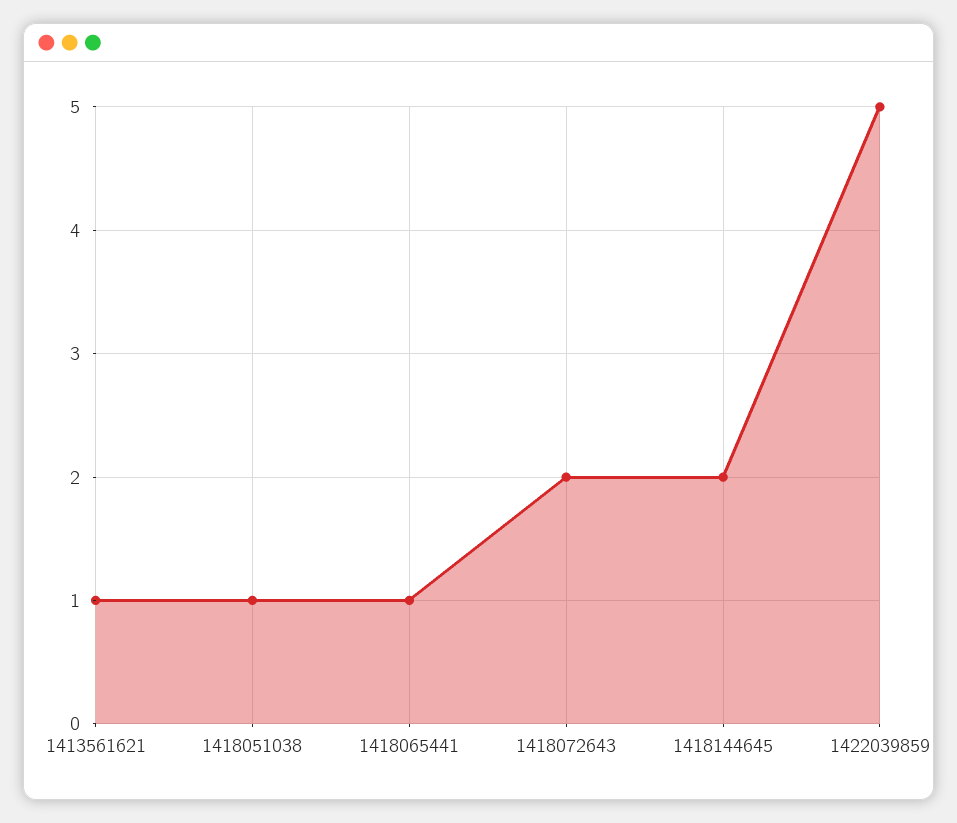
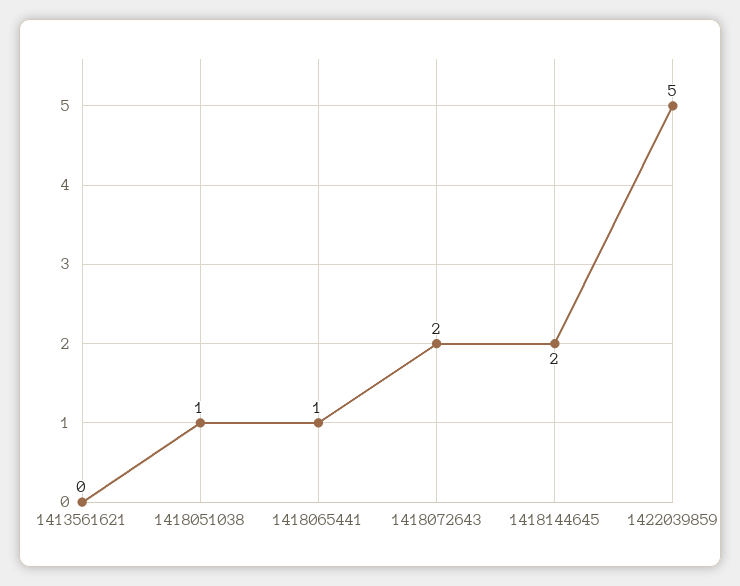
  {
-   "1413561621": 1,
+   "1413561621": 0,
    "1418051038": 1,
    "1418065441": 1,
    "1418072643": 2,
    "1418144645": 2,
    "1422039859": 5
  }

